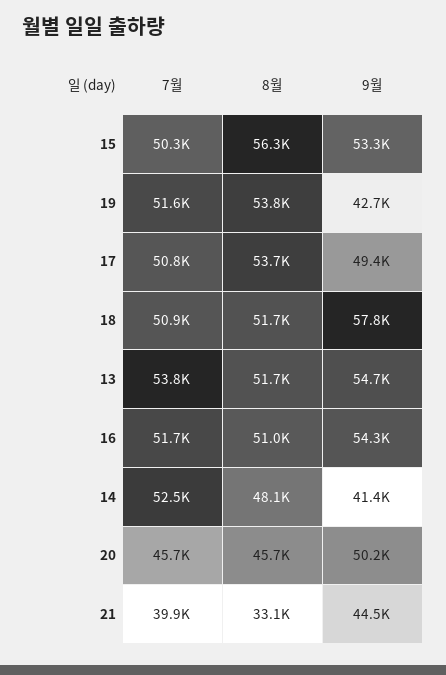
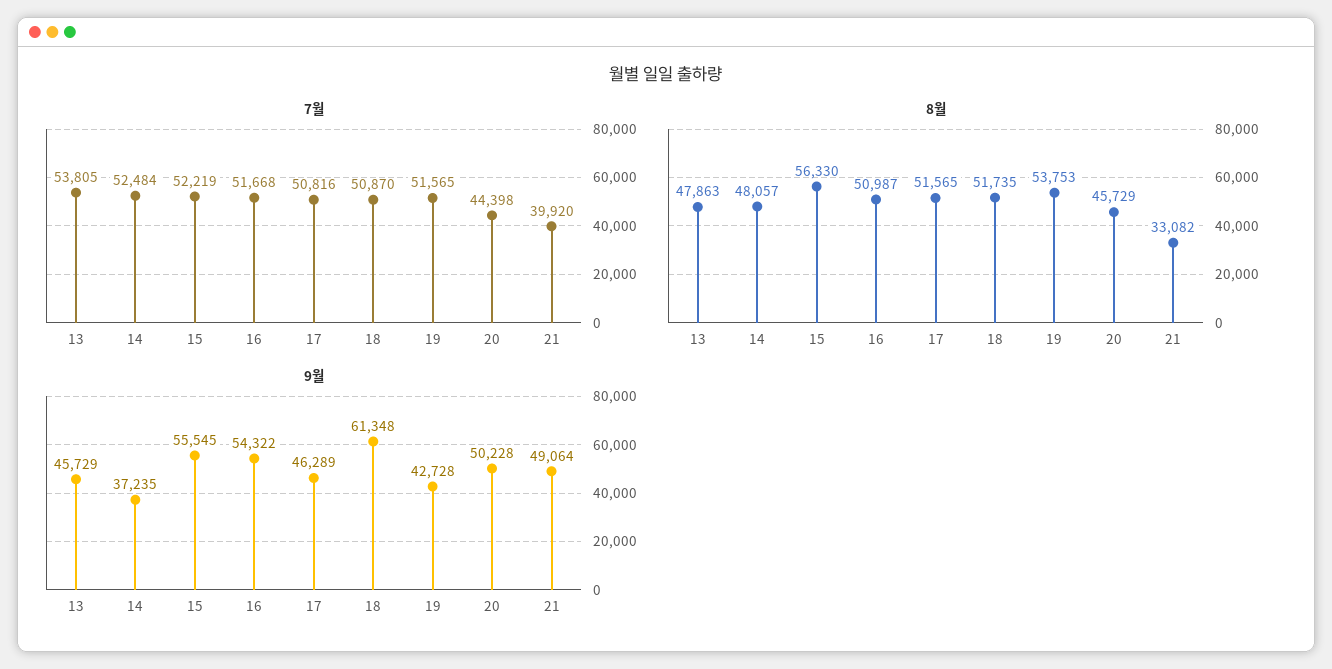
  {
    "7월": {
-     "15": 50300,
+     "15": 52219,
      "19": 51565,
      "17": 50816,
      "18": 50870,
      "13": 53805,
      "16": 51668,
      "14": 52484,
-     "20": 45700,
+     "20": 44398,
      "21": 39920
    },
    "8월": {
      "15": 56330,
      "19": 53753,
-     "17": 53700,
+     "17": 51565,
      "18": 51735,
-     "13": 51700,
+     "13": 47863,
      "16": 50987,
      "14": 48057,
      "20": 45729,
      "21": 33082
    },
    "9월": {
-     "15": 53300,
+     "15": 55545,
      "19": 42728,
-     "17": 49400,
+     "17": 46289,
-     "18": 57800,
+     "18": 61348,
-     "13": 54700,
+     "13": 45729,
      "16": 54322,
-     "14": 41400,
+     "14": 37235,
      "20": 50228,
-     "21": 44500
+     "21": 49064
    }
  }

